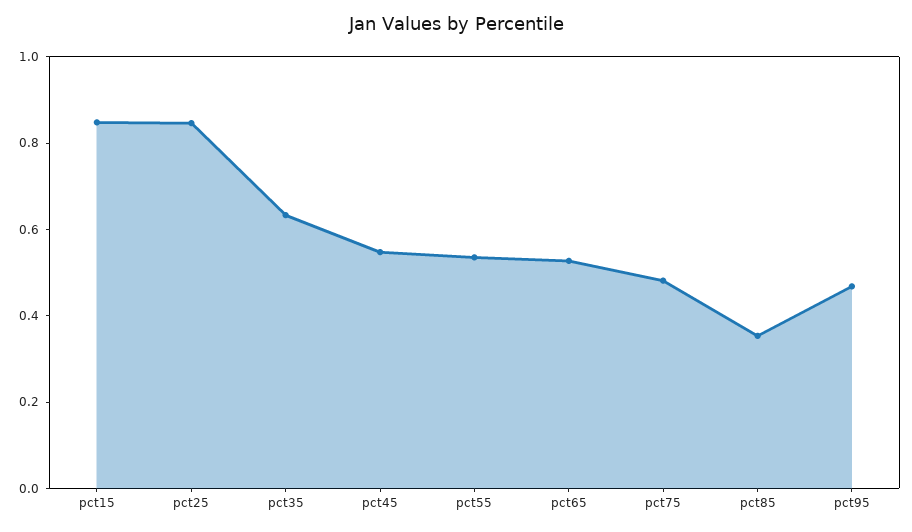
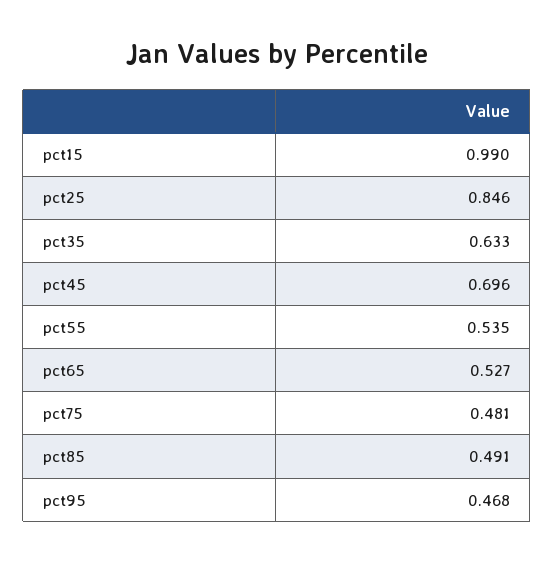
  {
-   "pct15": 0.85,
+   "pct15": 0.99,
    "pct25": 0.846,
    "pct35": 0.633,
-   "pct45": 0.55,
+   "pct45": 0.696,
    "pct55": 0.535,
    "pct65": 0.527,
    "pct75": 0.481,
-   "pct85": 0.35,
+   "pct85": 0.491,
    "pct95": 0.468
  }

